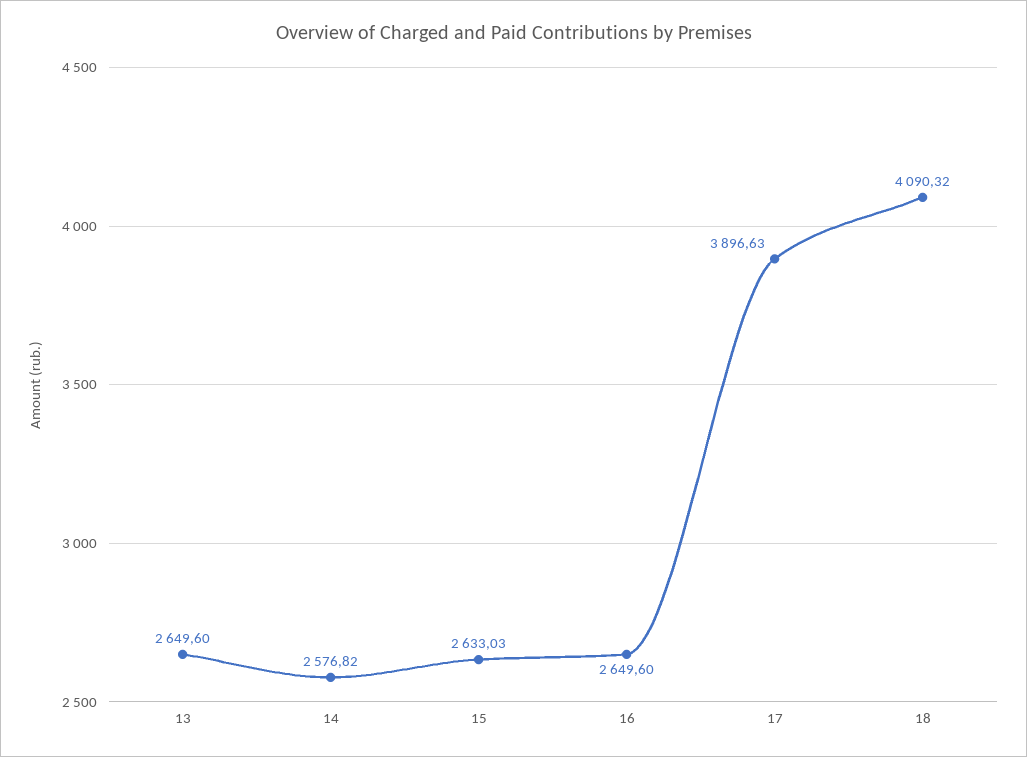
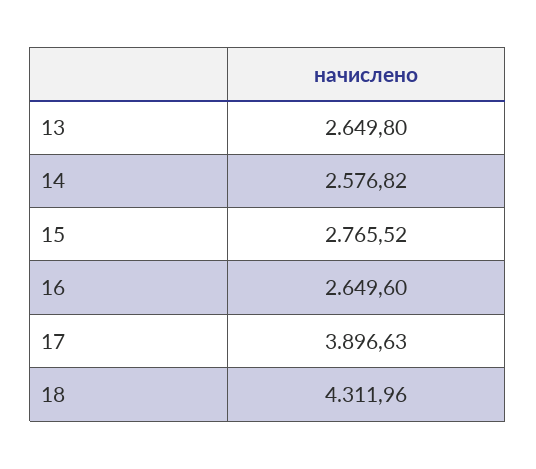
  {
-   "13": 2649.6,
+   "13": 2649.8,
    "14": 2576.82,
-   "15": 2633.03,
+   "15": 2765.52,
    "16": 2649.6,
    "17": 3896.63,
-   "18": 4090.32
+   "18": 4311.96
  }

